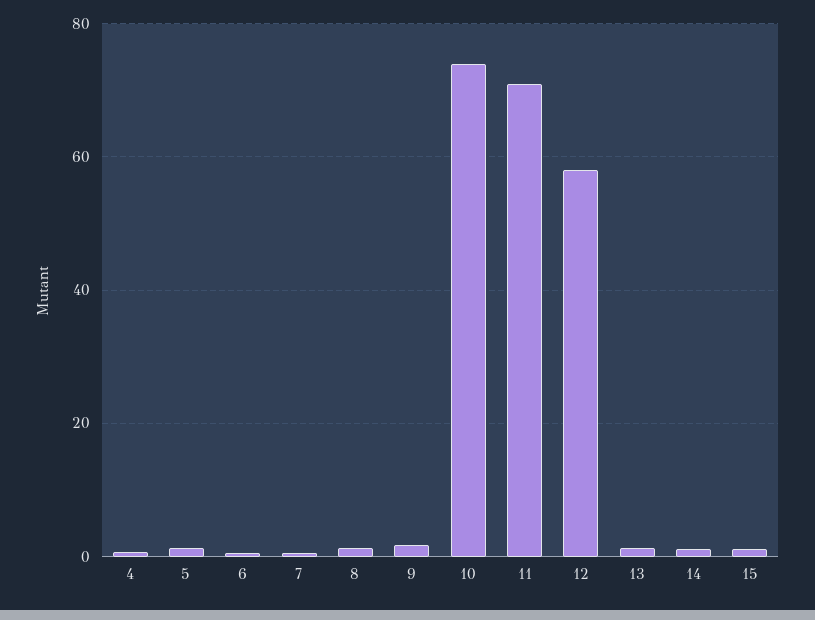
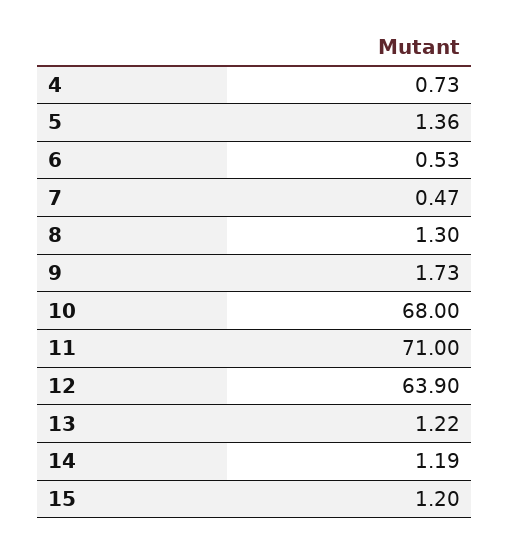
  {
    "4": 0.73,
    "5": 1.36,
    "6": 0.53,
    "7": 0.47,
    "8": 1.3,
    "9": 1.73,
-   "10": 74,
+   "10": 68,
    "11": 71,
-   "12": 58,
+   "12": 63.9,
    "13": 1.22,
    "14": 1.19,
    "15": 1.2
  }

